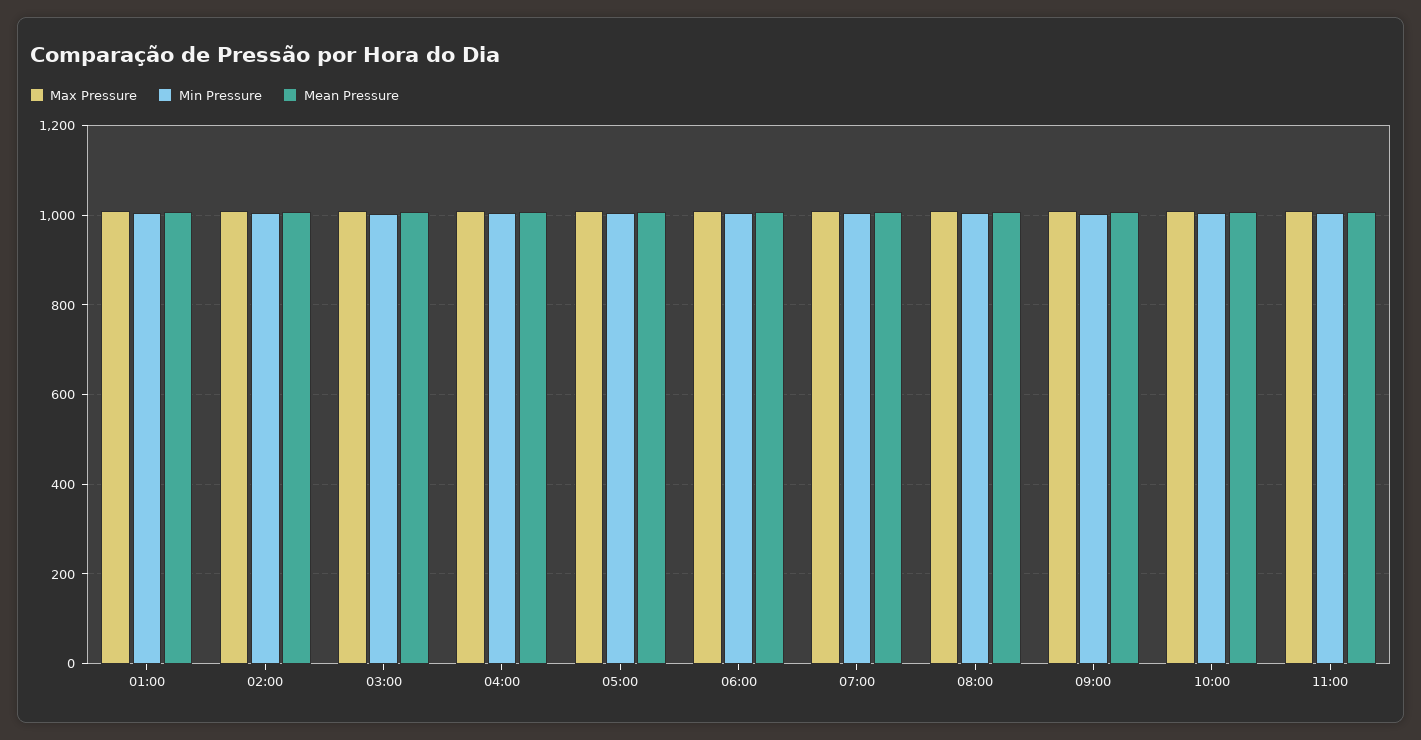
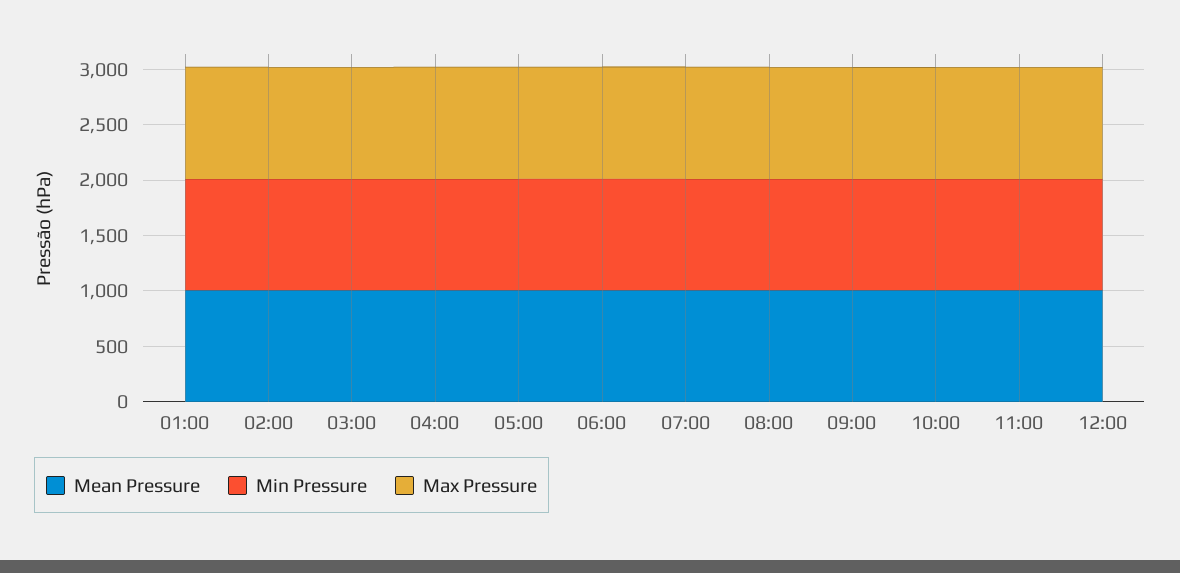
  {
    "Max Pressure": {
      "01:00": 1020,
      "02:00": 1020,
      "03:00": 1000,
      "04:00": 1020,
      "05:00": 1020,
      "06:00": 1020,
      "07:00": 1020,
      "08:00": 1020,
      "09:00": 1000,
      "10:00": 1000,
-     "11:00": 1020
+     "11:00": 1020,
+     "12:00": 1000
    },
    "Min Pressure": {
      "01:00": 1000,
      "02:00": 1000,
      "03:00": 1000,
      "04:00": 1000,
      "05:00": 1000,
      "06:00": 1000,
      "07:00": 1000,
      "08:00": 1000,
      "09:00": 1000,
      "10:00": 1000,
-     "11:00": 1000
+     "11:00": 1000,
+     "12:00": 1000
    },
    "Mean Pressure": {
      "01:00": 1000,
      "02:00": 1000,
      "03:00": 1000,
      "04:00": 1000,
      "05:00": 1000,
      "06:00": 1000,
      "07:00": 1000,
      "08:00": 1000,
      "09:00": 1000,
      "10:00": 1000,
-     "11:00": 1000
+     "11:00": 1000,
+     "12:00": 1000
    }
  }

